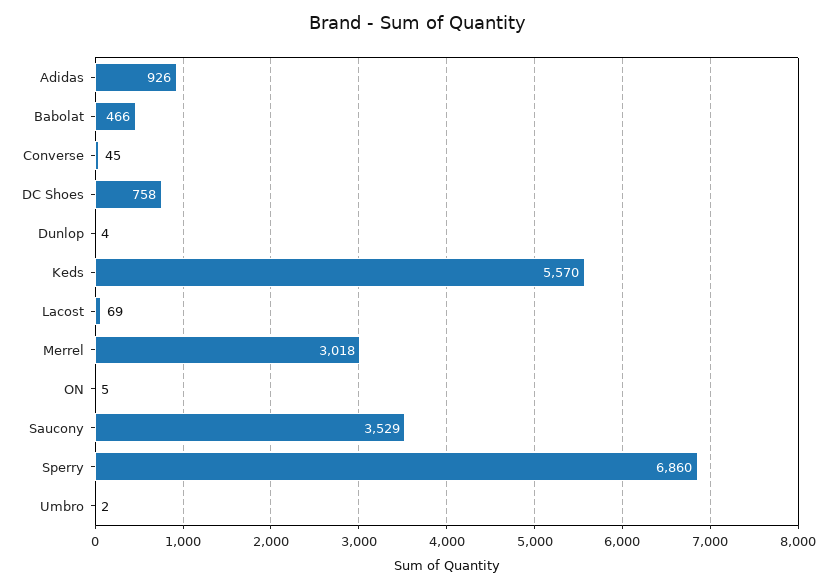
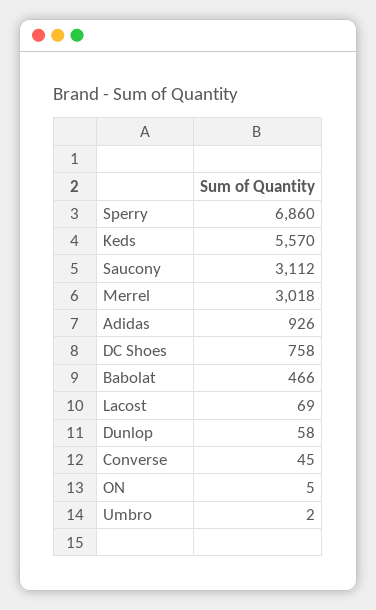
  {
    "Adidas": 926,
    "Babolat": 466,
    "Converse": 45,
    "DC Shoes": 758,
-   "Dunlop": 4,
+   "Dunlop": 58,
    "Keds": 5570,
    "Lacost": 69,
    "Merrel": 3018,
    "ON": 5,
-   "Saucony": 3529,
+   "Saucony": 3112,
    "Sperry": 6860,
    "Umbro": 2
  }

